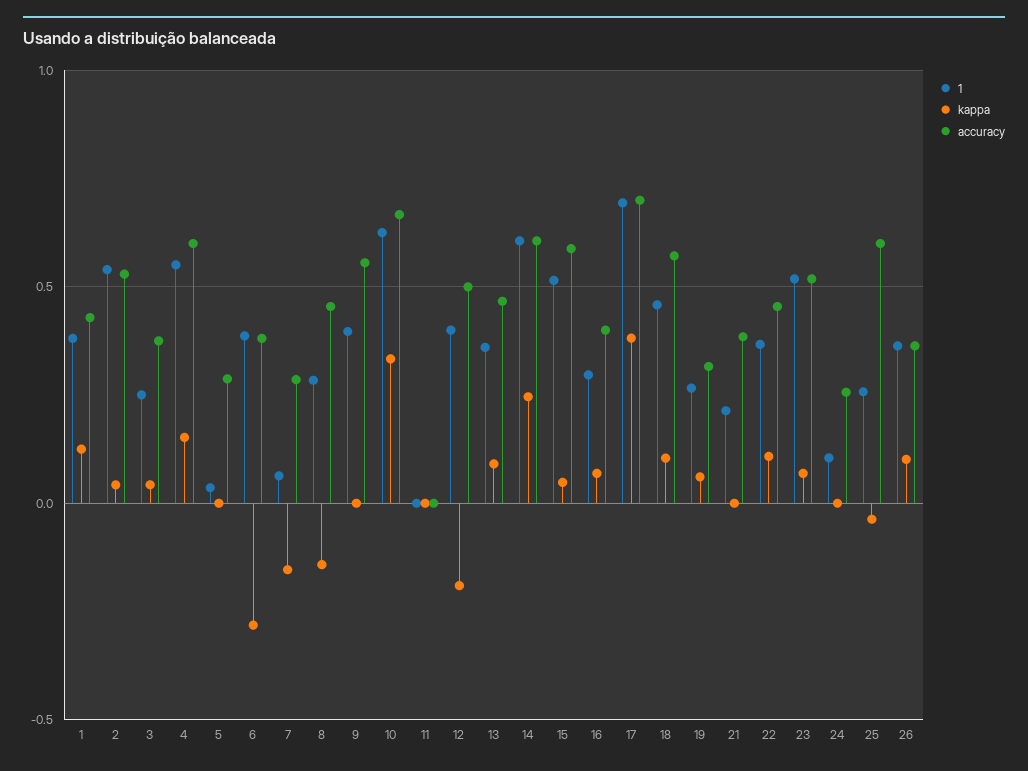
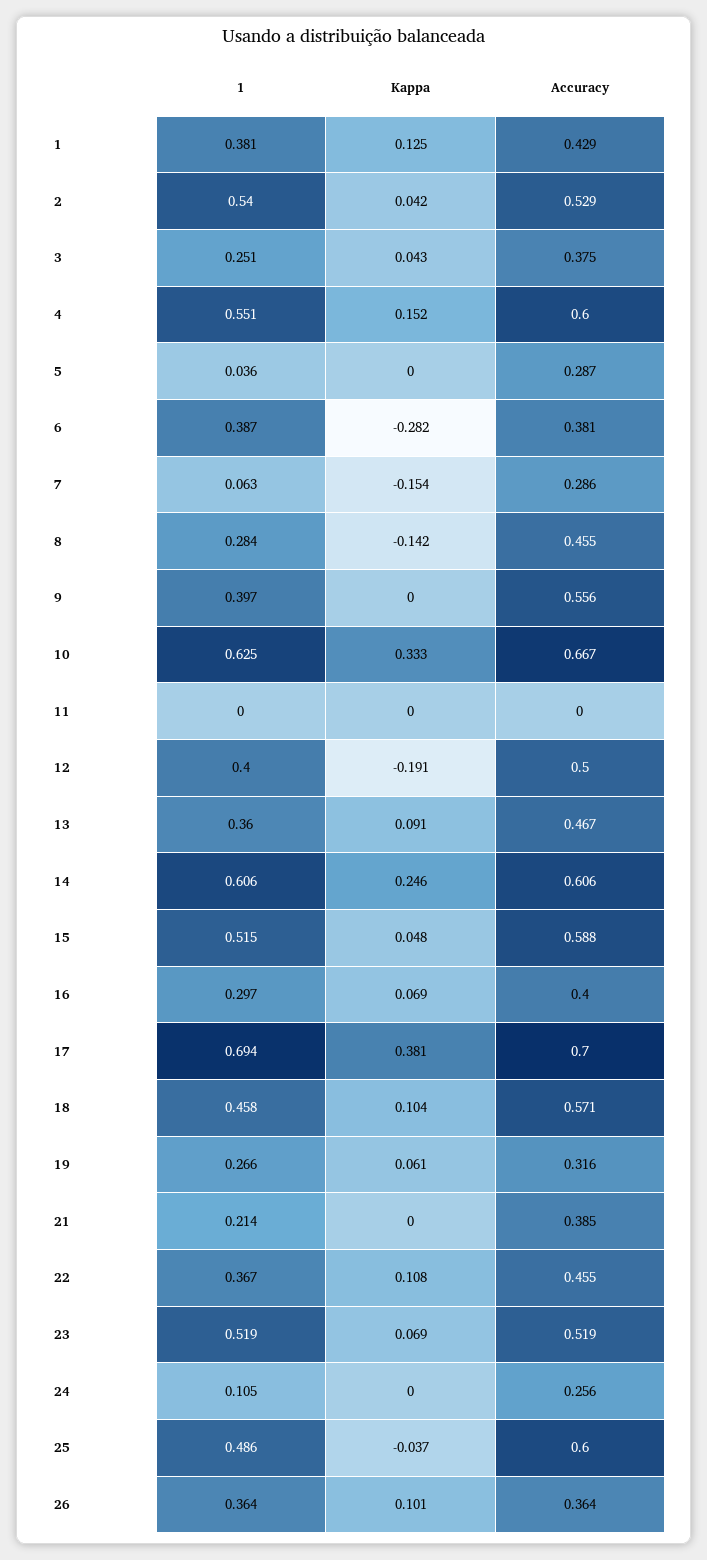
  {
    "1": {
      "1": 0.381,
      "2": 0.54,
      "3": 0.251,
      "4": 0.551,
      "5": 0.036,
      "6": 0.387,
      "7": 0.063,
      "8": 0.284,
      "9": 0.397,
      "10": 0.625,
      "11": 0,
      "12": 0.4,
      "13": 0.36,
      "14": 0.606,
      "15": 0.515,
      "16": 0.297,
      "17": 0.694,
      "18": 0.458,
      "19": 0.266,
      "21": 0.214,
      "22": 0.367,
      "23": 0.519,
      "24": 0.105,
-     "25": 0.25,
+     "25": 0.486,
      "26": 0.364
    },
    "kappa": {
      "1": 0.125,
      "2": 0.042,
      "3": 0.043,
      "4": 0.152,
      "5": 0,
      "6": -0.282,
      "7": -0.154,
      "8": -0.142,
      "9": 0,
      "10": 0.333,
      "11": 0,
      "12": -0.191,
      "13": 0.091,
      "14": 0.246,
      "15": 0.048,
      "16": 0.069,
      "17": 0.381,
      "18": 0.104,
      "19": 0.061,
      "21": 0,
      "22": 0.108,
      "23": 0.069,
      "24": 0,
      "25": -0.037,
      "26": 0.101
    },
    "accuracy": {
      "1": 0.429,
      "2": 0.529,
      "3": 0.375,
      "4": 0.6,
      "5": 0.287,
      "6": 0.381,
      "7": 0.286,
      "8": 0.455,
      "9": 0.556,
      "10": 0.667,
      "11": 0,
      "12": 0.5,
      "13": 0.467,
      "14": 0.606,
      "15": 0.588,
      "16": 0.4,
      "17": 0.7,
      "18": 0.571,
      "19": 0.316,
      "21": 0.385,
      "22": 0.455,
      "23": 0.519,
      "24": 0.256,
      "25": 0.6,
      "26": 0.364
    }
  }

